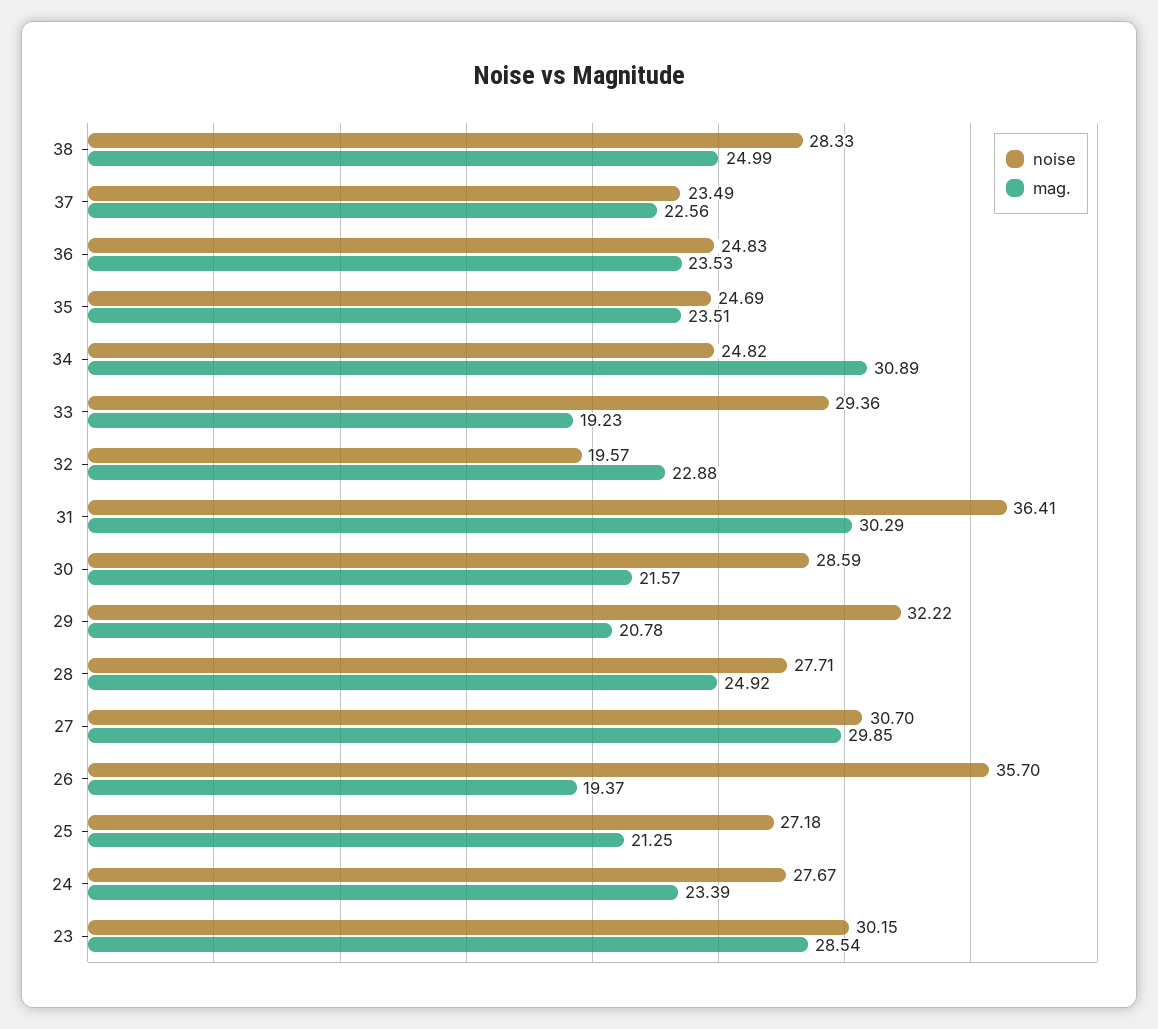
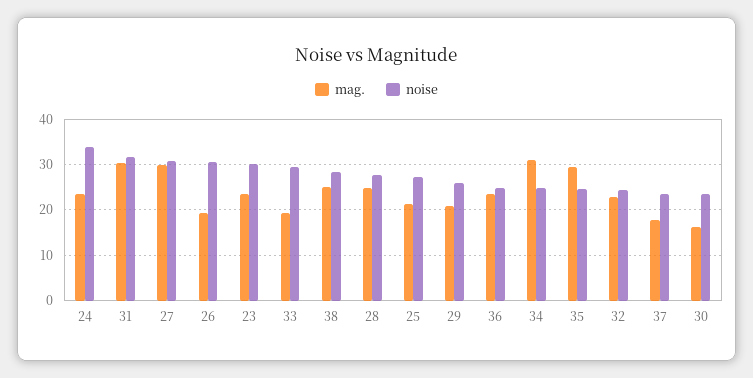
  {
    "noise": {
      "38": 28.33,
      "37": 23.49,
      "36": 24.83,
      "35": 24.69,
      "34": 24.82,
      "33": 29.36,
-     "32": 19.57,
+     "32": 24,
-     "31": 36.41,
+     "31": 32,
-     "30": 28.59,
+     "30": 24,
-     "29": 32.22,
+     "29": 26,
      "28": 27.71,
      "27": 30.7,
-     "26": 35.7,
+     "26": 30,
      "25": 27.18,
-     "24": 27.67,
+     "24": 34,
      "23": 30.15
    },
    "mag.": {
      "38": 24.99,
-     "37": 22.56,
+     "37": 18,
      "36": 23.53,
-     "35": 23.51,
+     "35": 30,
      "34": 30.89,
      "33": 19.23,
      "32": 22.88,
      "31": 30.29,
-     "30": 21.57,
+     "30": 16,
      "29": 20.78,
      "28": 24.92,
      "27": 29.85,
      "26": 19.37,
      "25": 21.25,
      "24": 23.39,
-     "23": 28.54
+     "23": 24
    }
  }

